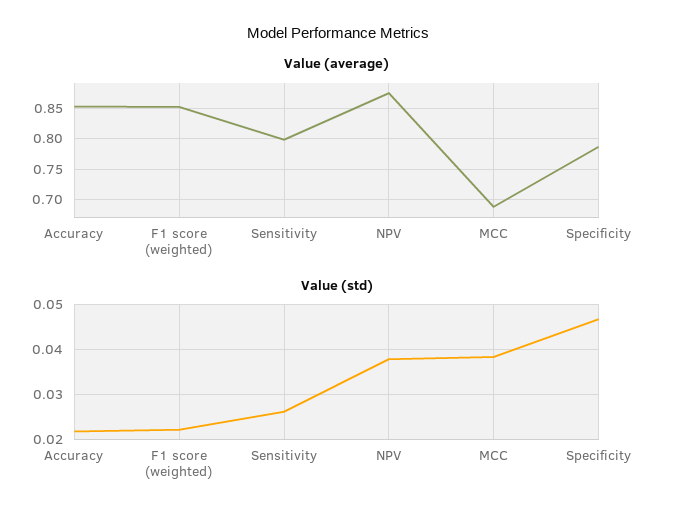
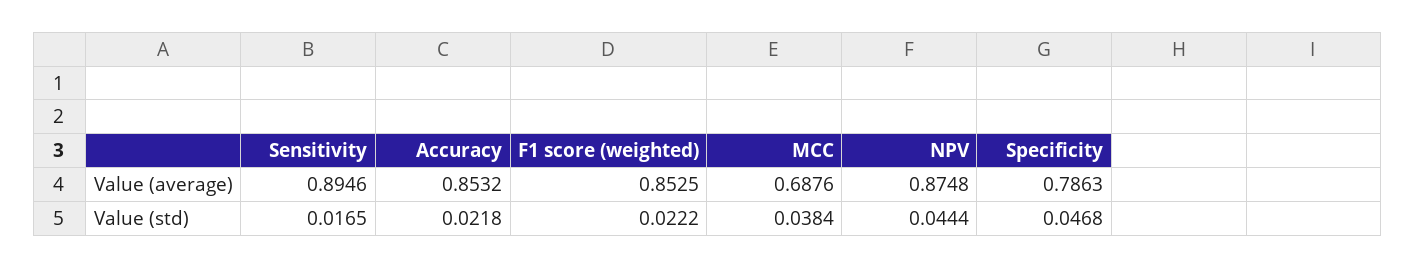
  {
    "Value (average)": {
      "Accuracy": 0.8532,
      "F1 score (weighted)": 0.8525,
-     "Sensitivity": 0.8,
+     "Sensitivity": 0.8946,
      "NPV": 0.8748,
      "MCC": 0.6876,
      "Specificity": 0.7863
    },
    "Value (std)": {
      "Accuracy": 0.0218,
      "F1 score (weighted)": 0.0222,
-     "Sensitivity": 0.026,
+     "Sensitivity": 0.0165,
-     "NPV": 0.038,
+     "NPV": 0.0444,
      "MCC": 0.0384,
      "Specificity": 0.0468
    }
  }

